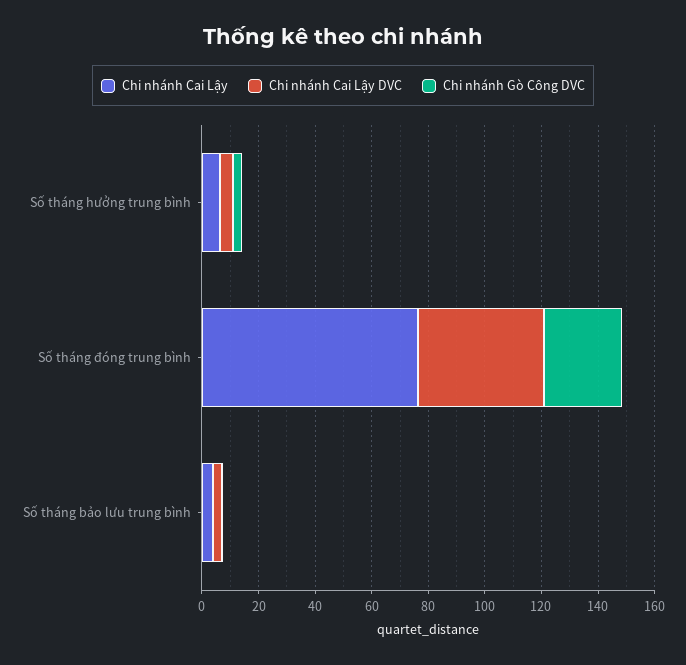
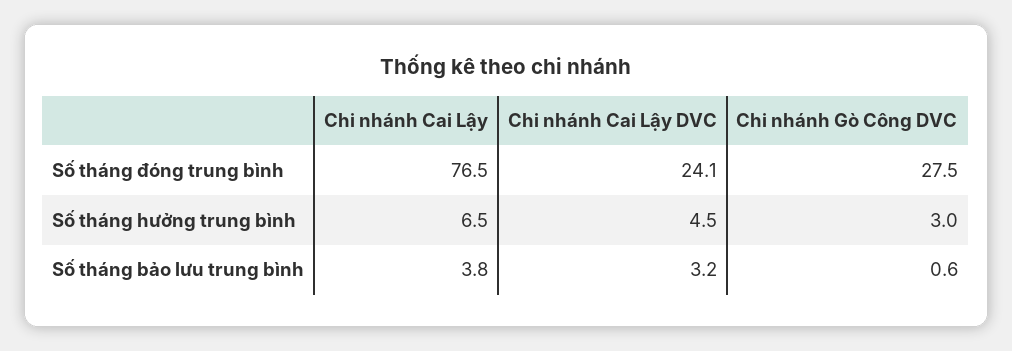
  {
    "Chi nhánh Cai Lậy": {
      "Số tháng hưởng trung bình": 6.5,
      "Số tháng đóng trung bình": 76.5,
      "Số tháng bảo lưu trung bình": 3.8
    },
    "Chi nhánh Cai Lậy DVC": {
      "Số tháng hưởng trung bình": 4.5,
-     "Số tháng đóng trung bình": 45,
+     "Số tháng đóng trung bình": 24.1,
      "Số tháng bảo lưu trung bình": 3.2
    },
    "Chi nhánh Gò Công DVC": {
      "Số tháng hưởng trung bình": 3,
      "Số tháng đóng trung bình": 27.5,
      "Số tháng bảo lưu trung bình": 0.6
    }
  }

